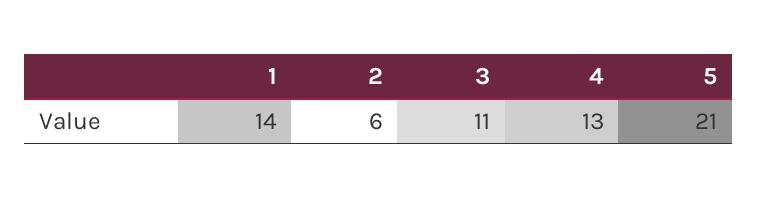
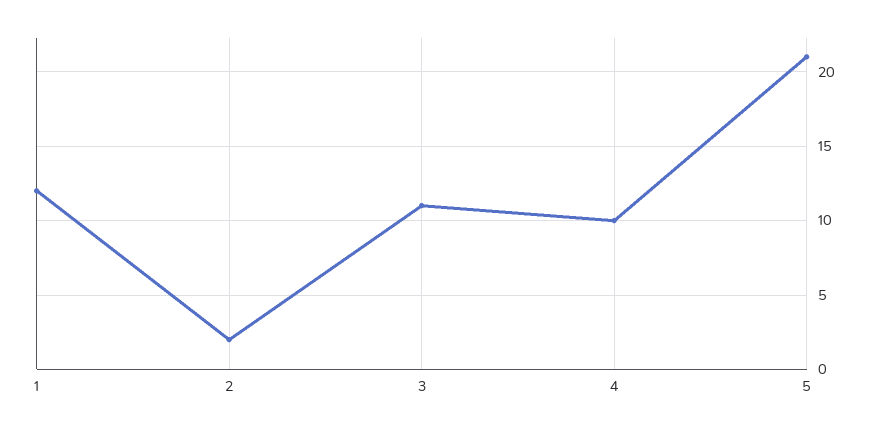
  {
-   "1": 14,
+   "1": 12,
-   "2": 6,
+   "2": 2,
    "3": 11,
-   "4": 13,
+   "4": 10,
    "5": 21
  }

